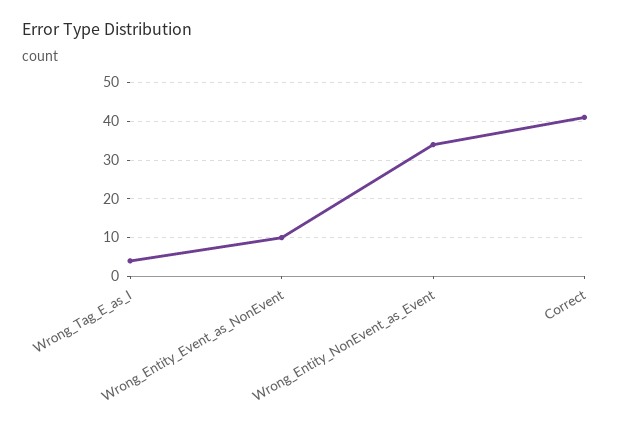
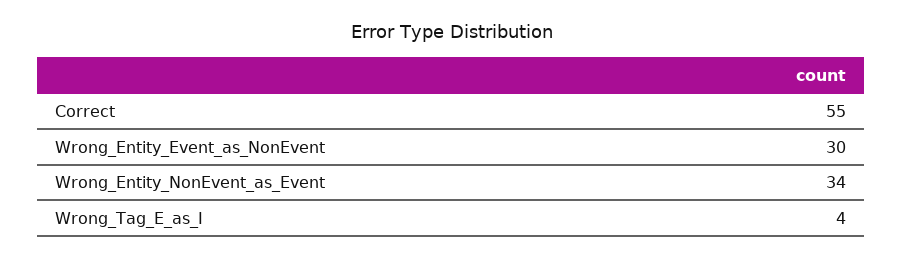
  {
    "Wrong_Tag_E_as_I": 4,
-   "Wrong_Entity_Event_as_NonEvent": 10,
+   "Wrong_Entity_Event_as_NonEvent": 30,
    "Wrong_Entity_NonEvent_as_Event": 34,
-   "Correct": 40
+   "Correct": 55
  }

